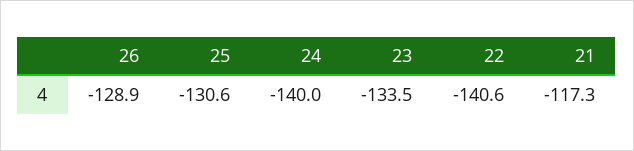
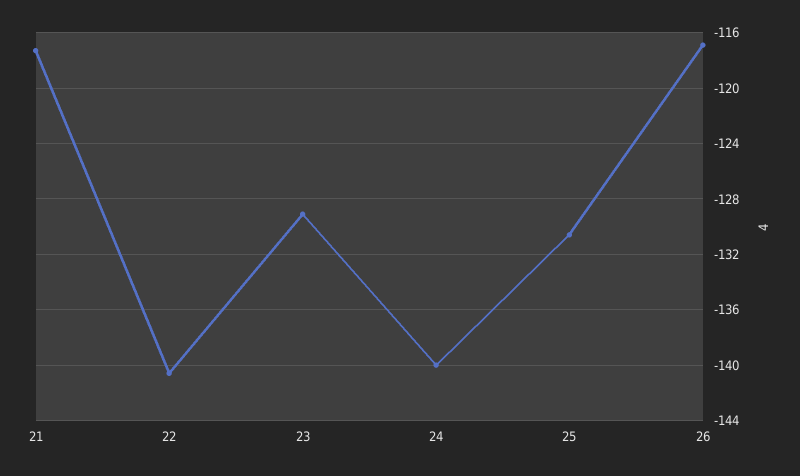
  {
-   "26": -128.9,
+   "26": -117,
    "25": -130.6,
    "24": -140,
-   "23": -133.5,
+   "23": -129,
    "22": -140.6,
    "21": -117.3
  }

